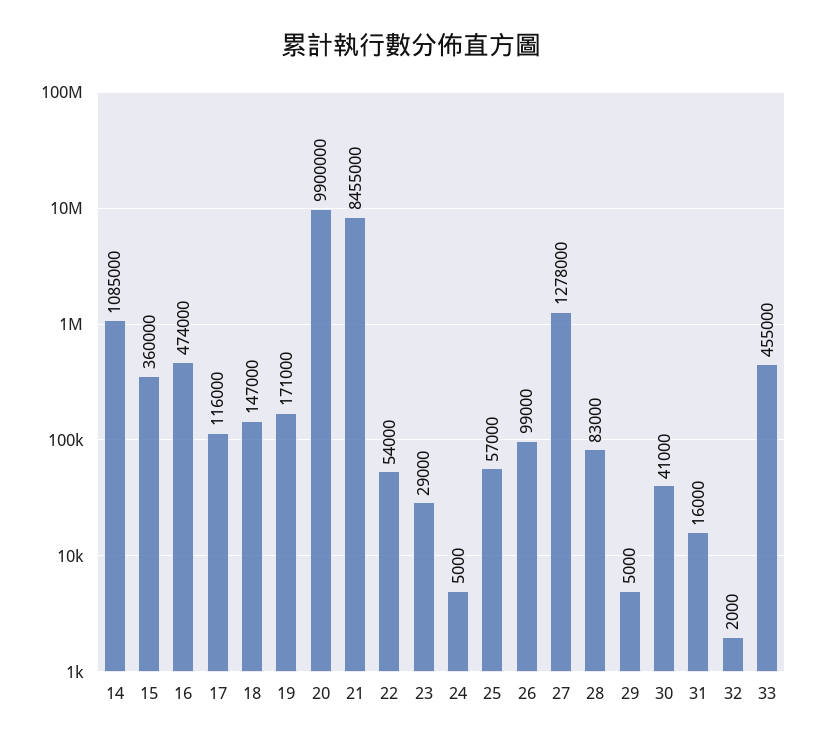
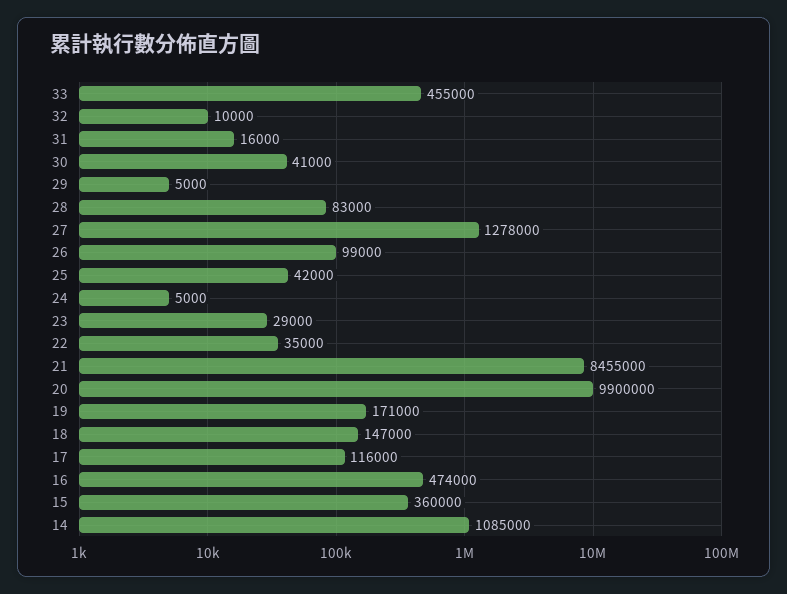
  {
    "14": 1085000,
    "15": 360000,
    "16": 474000,
    "17": 116000,
    "18": 147000,
    "19": 171000,
    "20": 9900000,
    "21": 8455000,
-   "22": 54000,
+   "22": 35000,
    "23": 29000,
    "24": 5000,
-   "25": 57000,
+   "25": 42000,
    "26": 99000,
    "27": 1278000,
    "28": 83000,
    "29": 5000,
    "30": 41000,
    "31": 16000,
-   "32": 2000,
+   "32": 10000,
    "33": 455000
  }

